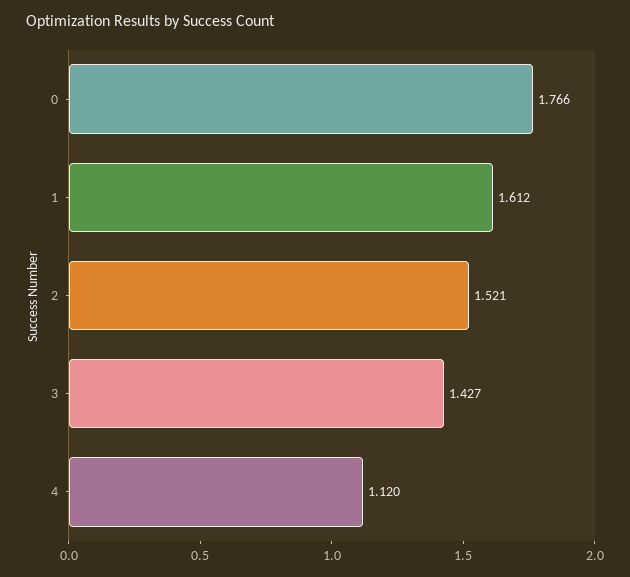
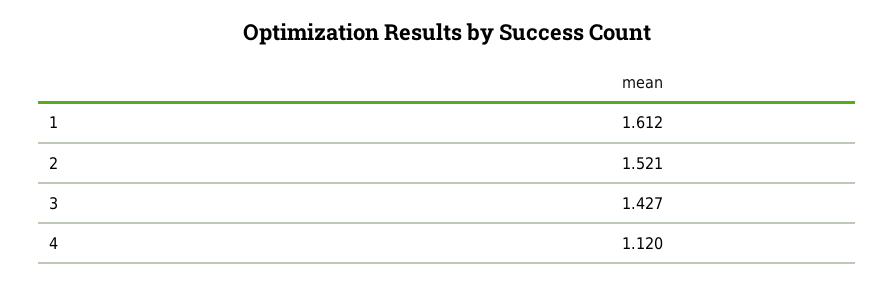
  {
-   "0": 1.766,
    "1": 1.612,
    "2": 1.521,
    "3": 1.427,
    "4": 1.12
  }

